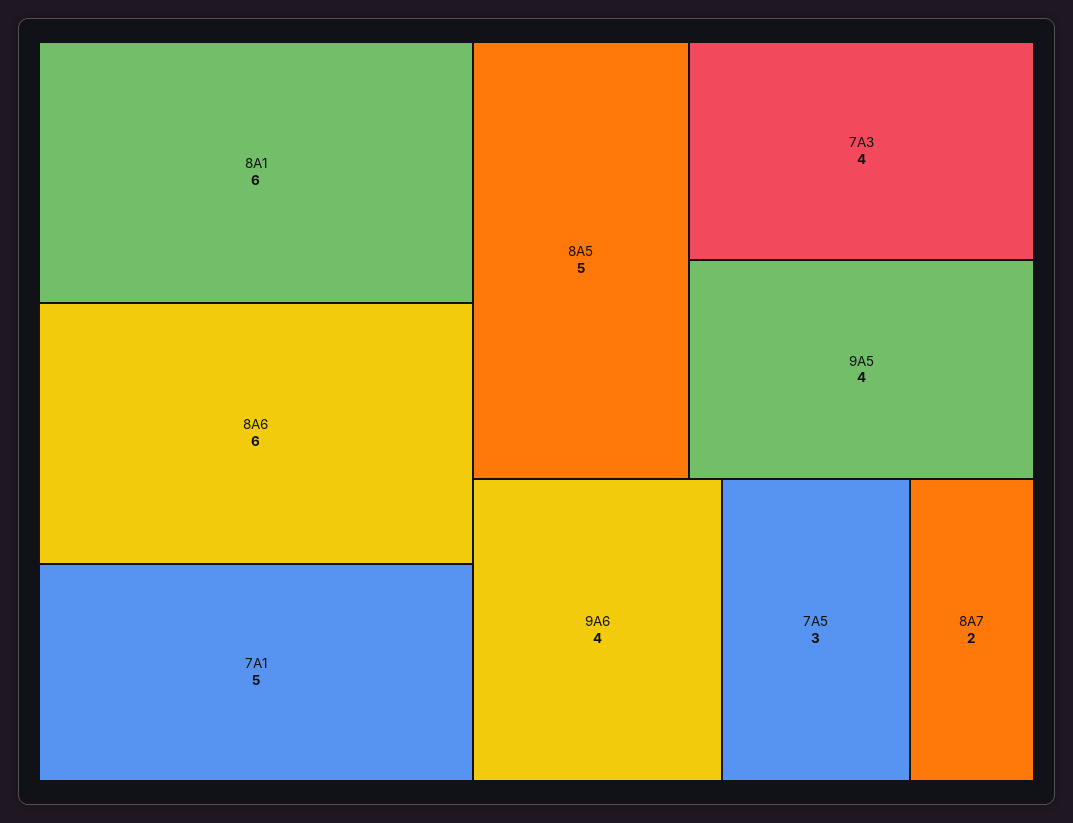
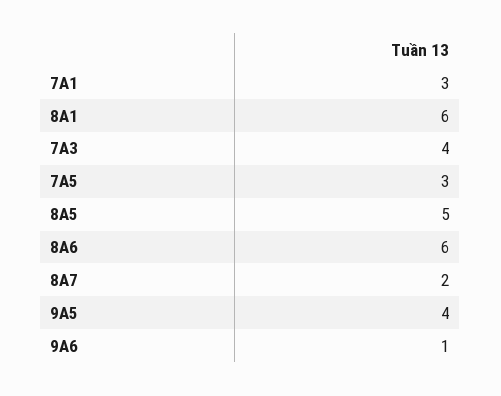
  {
    "8A1": 6,
    "8A6": 6,
-   "7A1": 5,
+   "7A1": 3,
    "8A5": 5,
    "7A3": 4,
    "9A5": 4,
-   "9A6": 4,
+   "9A6": 1,
    "7A5": 3,
    "8A7": 2
  }

